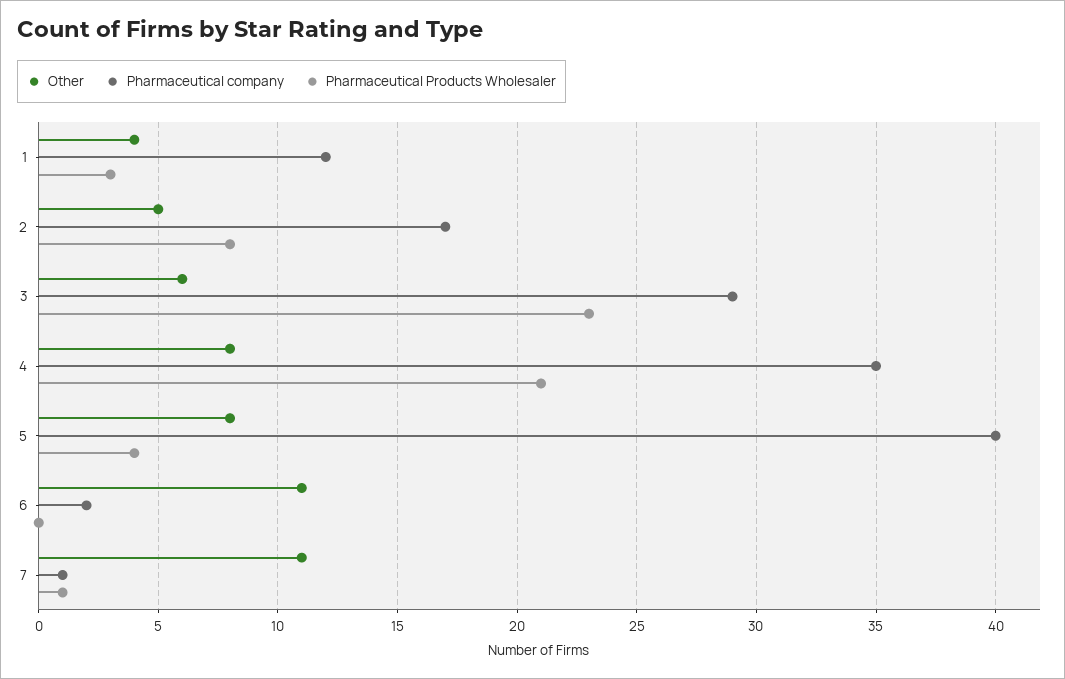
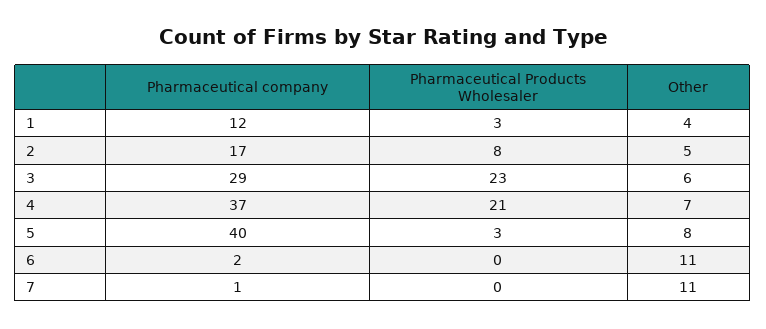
  {
    "Other": {
      "1": 4,
      "2": 5,
      "3": 6,
-     "4": 8,
+     "4": 7,
      "5": 8,
      "6": 11,
      "7": 11
    },
    "Pharmaceutical company": {
      "1": 12,
      "2": 17,
      "3": 29,
-     "4": 35,
+     "4": 37,
      "5": 40,
      "6": 2,
      "7": 1
    },
    "Pharmaceutical Products Wholesaler": {
      "1": 3,
      "2": 8,
      "3": 23,
      "4": 21,
-     "5": 4,
+     "5": 3,
      "6": 0,
-     "7": 1
+     "7": 0
    }
  }

